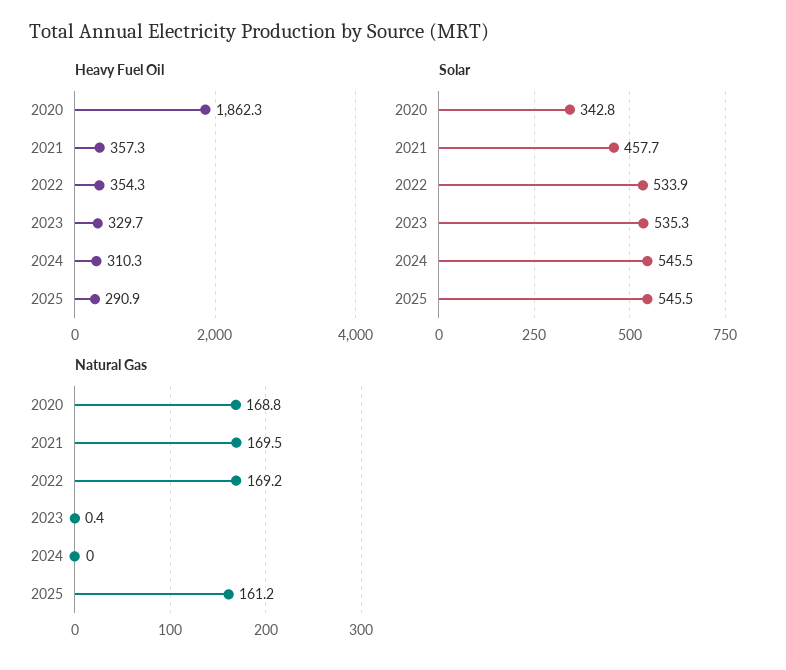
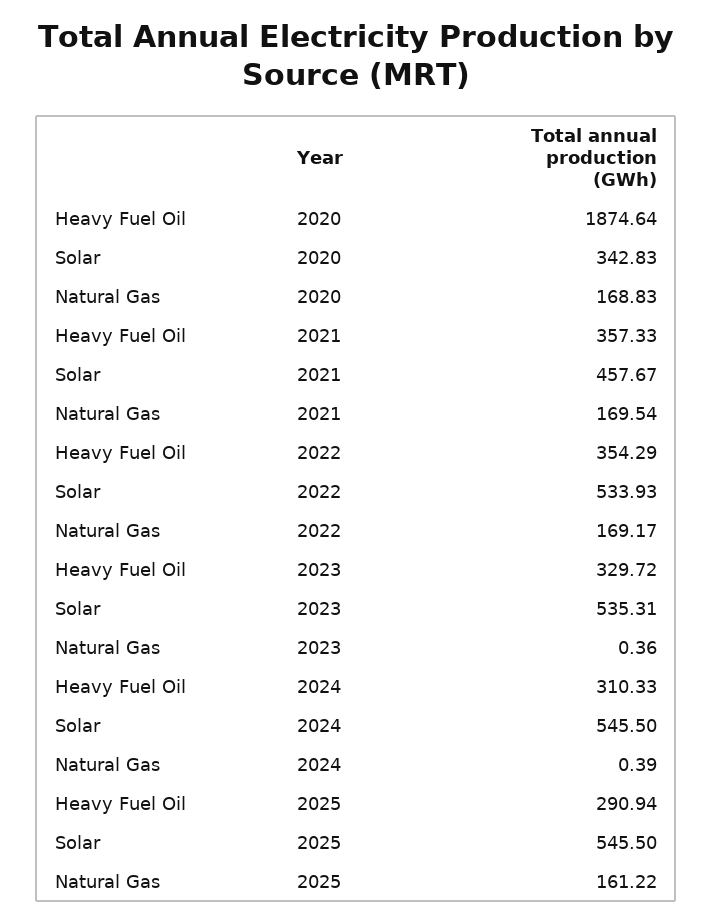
  {
    "Heavy Fuel Oil": {
-     "2020": 1862.3,
+     "2020": 1874.64,
      "2021": 357.33,
      "2022": 354.29,
      "2023": 329.72,
      "2024": 310.33,
      "2025": 290.94
    },
    "Solar": {
      "2020": 342.83,
      "2021": 457.67,
      "2022": 533.93,
      "2023": 535.31,
      "2024": 545.5,
      "2025": 545.5
    },
    "Natural Gas": {
      "2020": 168.83,
      "2021": 169.54,
      "2022": 169.17,
      "2023": 0.36,
-     "2024": 0,
+     "2024": 0.39,
      "2025": 161.22
    }
  }

